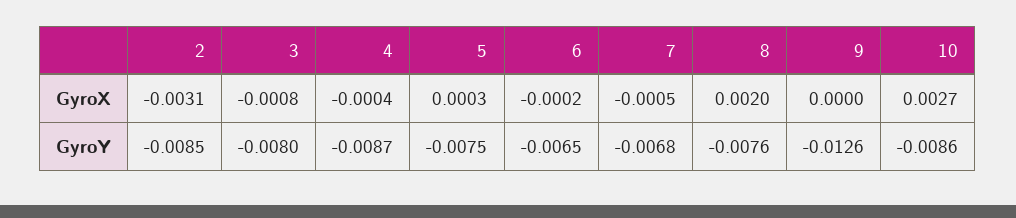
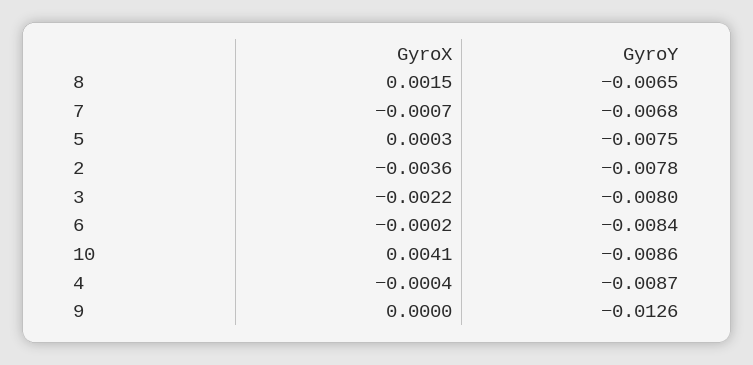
  {
    "2": {
-     "GyroX": -0.0031,
+     "GyroX": -0.0036,
-     "GyroY": -0.0085
+     "GyroY": -0.0078
    },
    "3": {
-     "GyroX": -0.0008,
+     "GyroX": -0.0022,
      "GyroY": -0.008
    },
    "4": {
      "GyroX": -0.0004,
      "GyroY": -0.0087
    },
    "5": {
      "GyroX": 0.0003,
      "GyroY": -0.0075
    },
    "6": {
      "GyroX": -0.0002,
-     "GyroY": -0.0065
+     "GyroY": -0.0084
    },
    "7": {
-     "GyroX": -0.0005,
+     "GyroX": -0.0007,
      "GyroY": -0.0068
    },
    "8": {
-     "GyroX": 0.002,
+     "GyroX": 0.0015,
-     "GyroY": -0.0076
+     "GyroY": -0.0065
    },
    "9": {
      "GyroX": 0,
      "GyroY": -0.0126
    },
    "10": {
-     "GyroX": 0.0027,
+     "GyroX": 0.0041,
      "GyroY": -0.0086
    }
  }

